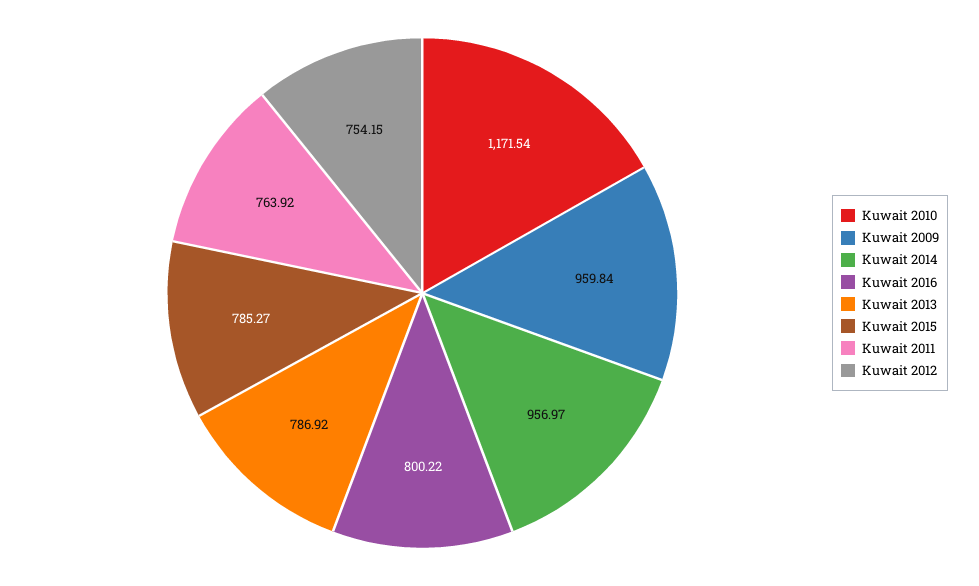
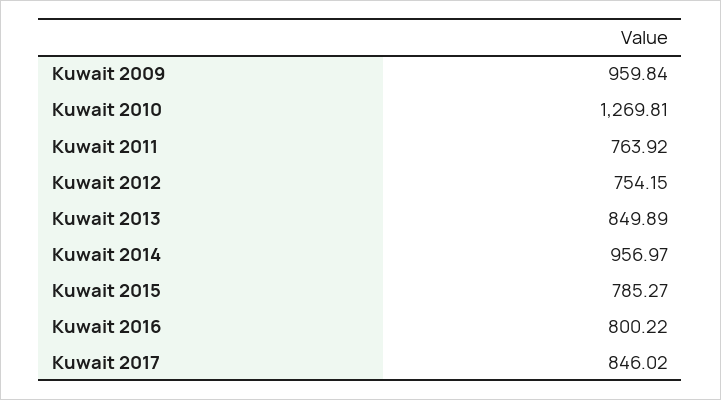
  {
-   "Kuwait 2010": 1171.54,
+   "Kuwait 2010": 1269.81,
    "Kuwait 2009": 959.84,
    "Kuwait 2014": 956.97,
    "Kuwait 2016": 800.22,
-   "Kuwait 2013": 786.92,
+   "Kuwait 2013": 849.89,
    "Kuwait 2015": 785.27,
    "Kuwait 2011": 763.92,
-   "Kuwait 2012": 754.15
+   "Kuwait 2012": 754.15,
+   "Kuwait 2017": 846.02
  }

